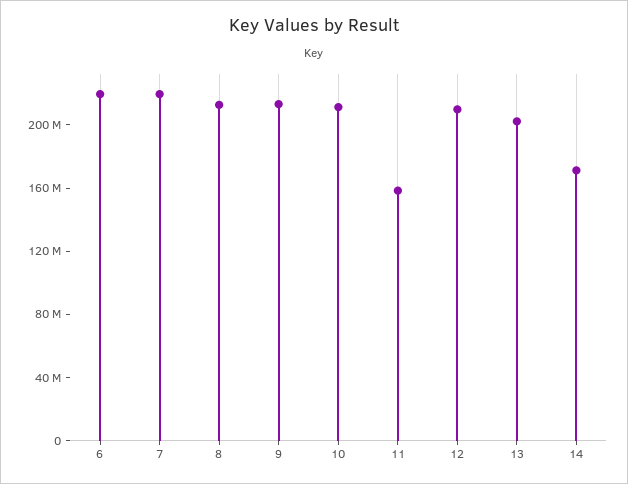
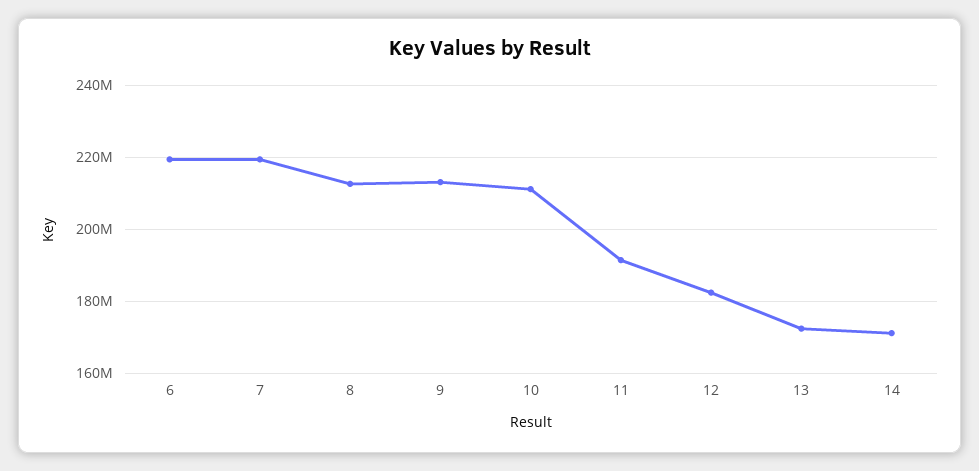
  {
    "6": 220000000,
    "7": 220000000,
    "8": 212000000,
    "9": 214000000,
    "10": 212000000,
-   "11": 160000000,
+   "11": 192000000,
-   "12": 210000000,
+   "12": 182000000,
-   "13": 200000000,
+   "13": 172000000,
    "14": 172000000
  }

